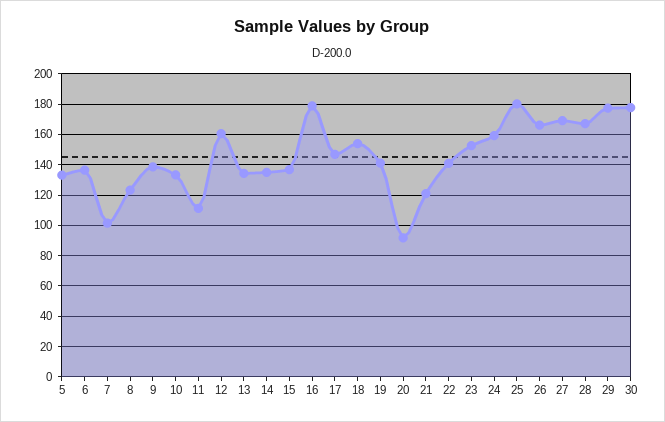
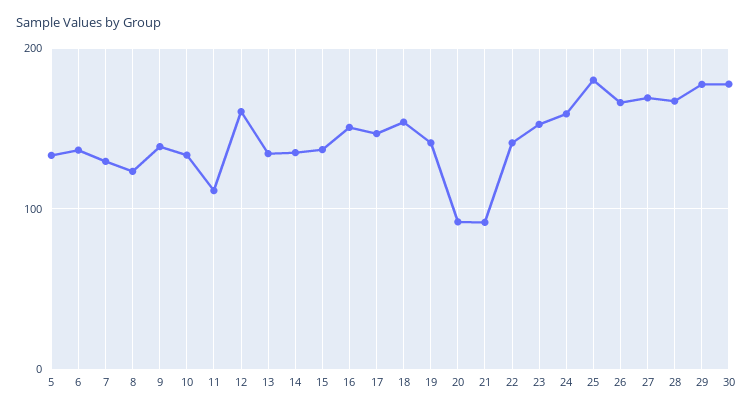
  {
    "5": 135,
    "6": 135,
-   "7": 100,
+   "7": 130,
    "8": 125,
    "9": 140,
    "10": 135,
    "11": 110,
    "12": 160,
    "13": 135,
    "14": 135,
    "15": 135,
-   "16": 180,
+   "16": 150,
    "17": 145,
    "18": 155,
    "19": 140,
    "20": 90,
-   "21": 120,
+   "21": 90,
    "22": 140,
    "23": 155,
    "24": 160,
    "25": 180,
    "26": 165,
    "27": 170,
    "28": 165,
    "29": 175,
    "30": 180
  }

